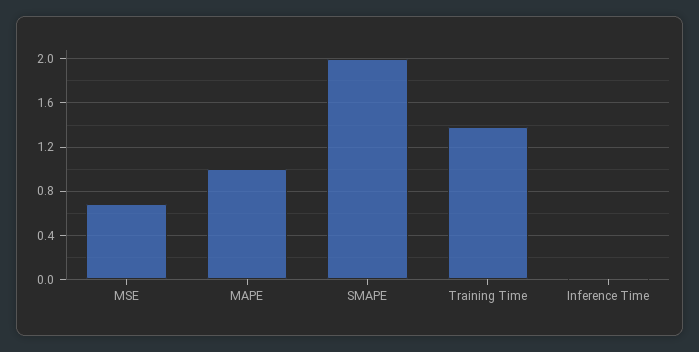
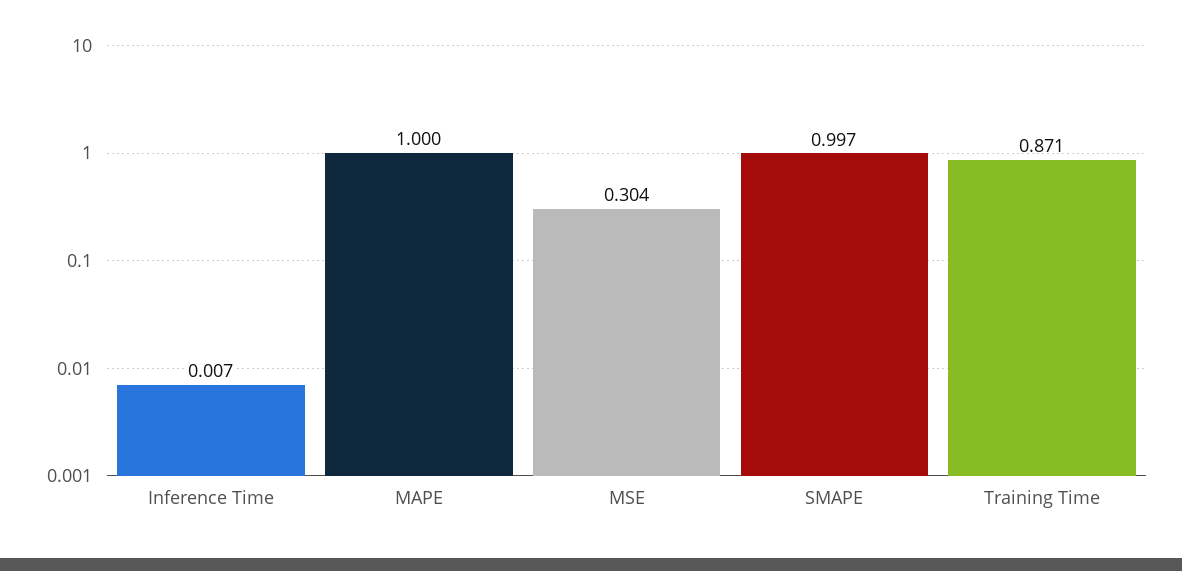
  {
-   "MSE": 0.7,
+   "MSE": 0.304,
    "MAPE": 1,
-   "SMAPE": 2,
+   "SMAPE": 0.997,
-   "Training Time": 1.4,
+   "Training Time": 0.871,
    "Inference Time": 0.007
  }

